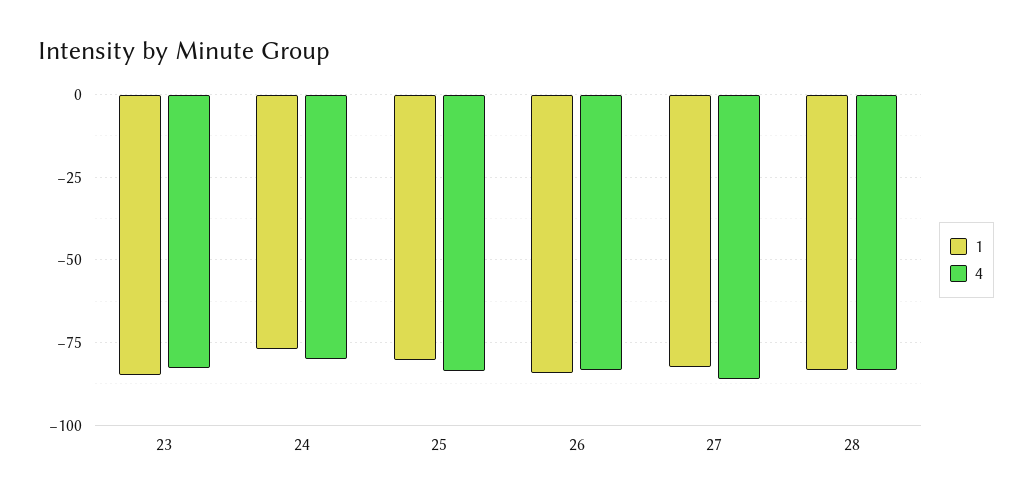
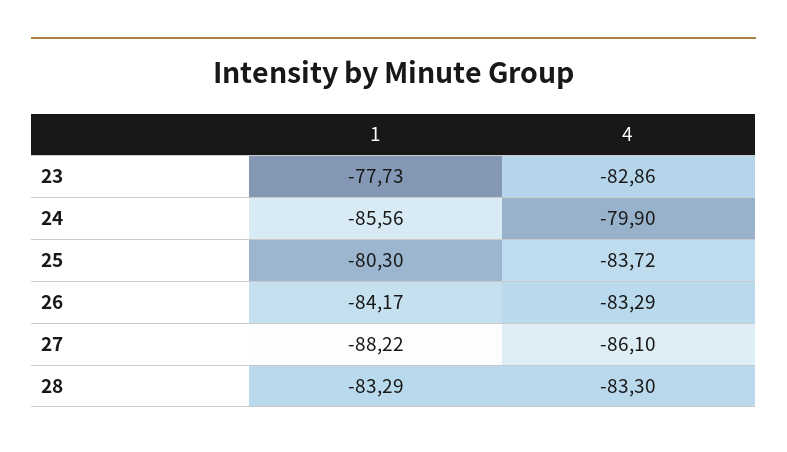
  {
    "1": {
-     "23": -85,
+     "23": -77.73,
-     "24": -77.5,
+     "24": -85.56,
      "25": -80.3,
      "26": -84.17,
-     "27": -82.5,
+     "27": -88.22,
      "28": -83.29
    },
    "4": {
      "23": -82.86,
      "24": -79.9,
      "25": -83.72,
      "26": -83.29,
      "27": -86.1,
      "28": -83.3
    }
  }

